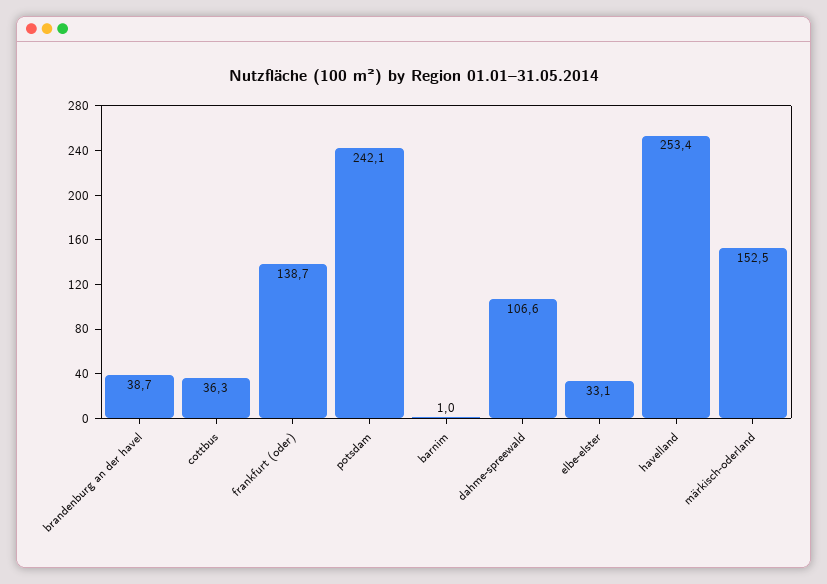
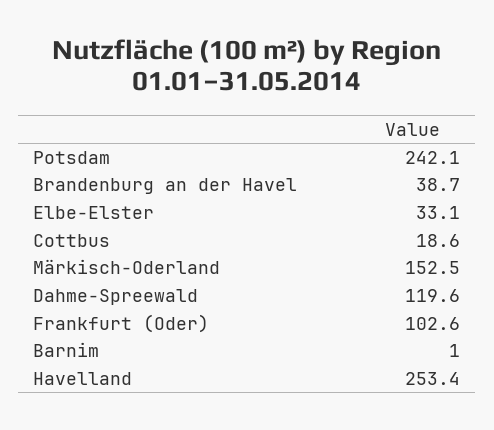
  {
    "brandenburg an der havel": 38.7,
-   "cottbus": 36.3,
+   "cottbus": 18.6,
-   "frankfurt (oder)": 138.7,
+   "frankfurt (oder)": 102.6,
    "potsdam": 242.1,
    "barnim": 1,
-   "dahme-spreewald": 106.6,
+   "dahme-spreewald": 119.6,
    "elbe-elster": 33.1,
    "havelland": 253.4,
    "märkisch-oderland": 152.5
  }

